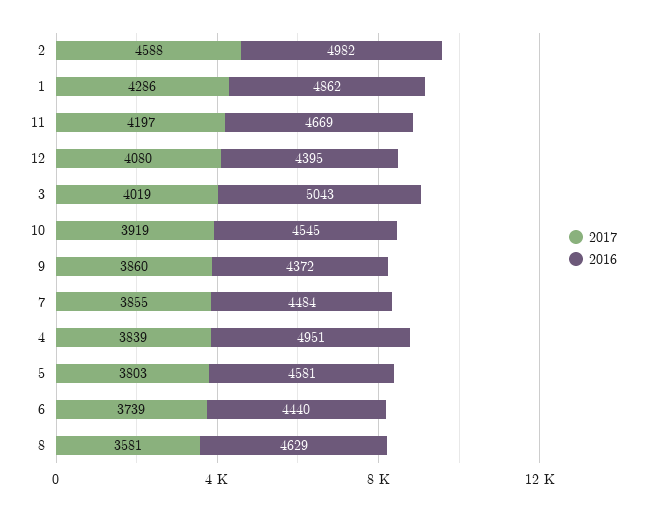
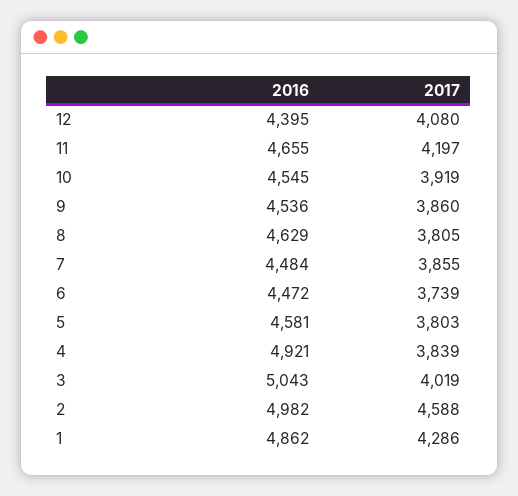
  {
    "2017": {
      "2": 4588,
      "1": 4286,
      "11": 4197,
      "12": 4080,
      "3": 4019,
      "10": 3919,
      "9": 3860,
      "7": 3855,
      "4": 3839,
      "5": 3803,
      "6": 3739,
-     "8": 3581
+     "8": 3805
    },
    "2016": {
      "2": 4982,
      "1": 4862,
-     "11": 4669,
+     "11": 4655,
      "12": 4395,
      "3": 5043,
      "10": 4545,
-     "9": 4372,
+     "9": 4536,
      "7": 4484,
-     "4": 4951,
+     "4": 4921,
      "5": 4581,
-     "6": 4440,
+     "6": 4472,
      "8": 4629
    }
  }

